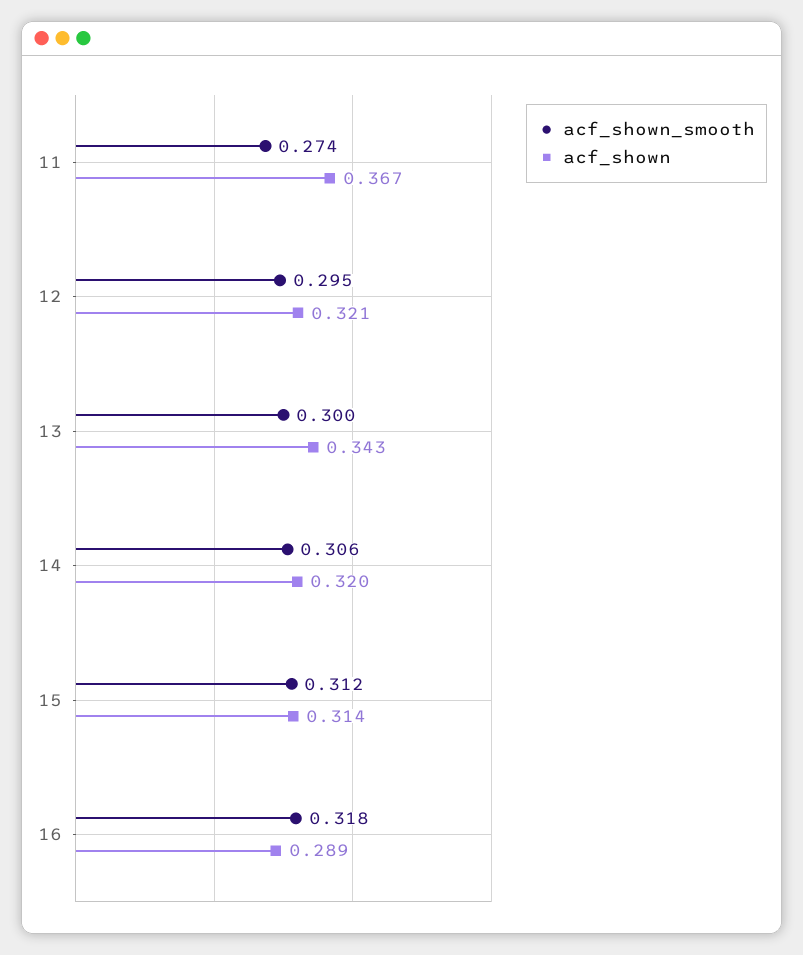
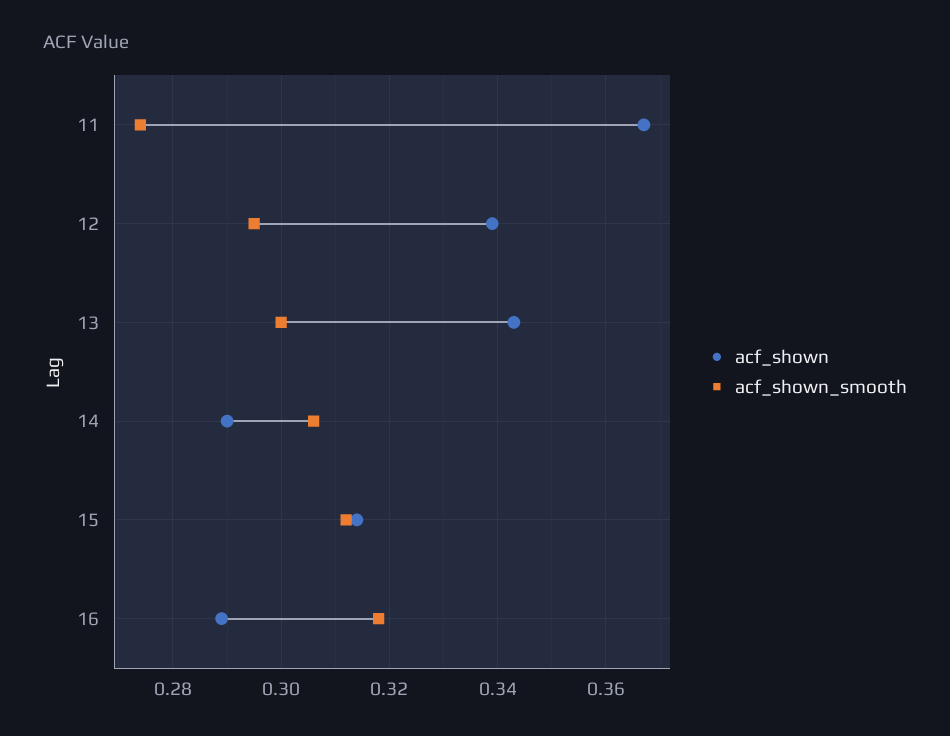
  {
    "acf_shown_smooth": {
      "11": 0.274,
      "12": 0.295,
      "13": 0.3,
      "14": 0.306,
      "15": 0.312,
      "16": 0.318
    },
    "acf_shown": {
      "11": 0.367,
-     "12": 0.321,
+     "12": 0.34,
      "13": 0.343,
-     "14": 0.32,
+     "14": 0.29,
      "15": 0.314,
      "16": 0.289
    }
  }

